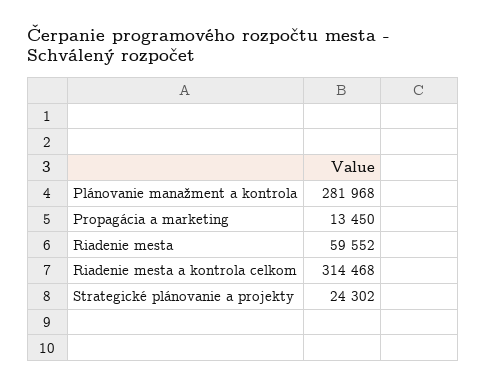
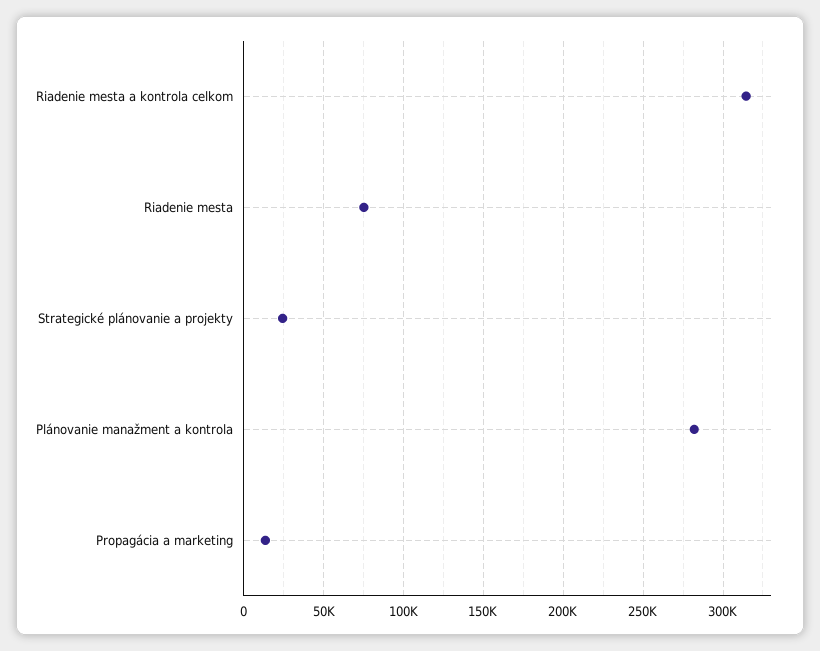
  {
    "Plánovanie manažment a kontrola": 281968,
    "Propagácia a marketing": 13450,
-   "Riadenie mesta": 59552,
+   "Riadenie mesta": 75000,
    "Riadenie mesta a kontrola celkom": 314468,
    "Strategické plánovanie a projekty": 24302
  }

